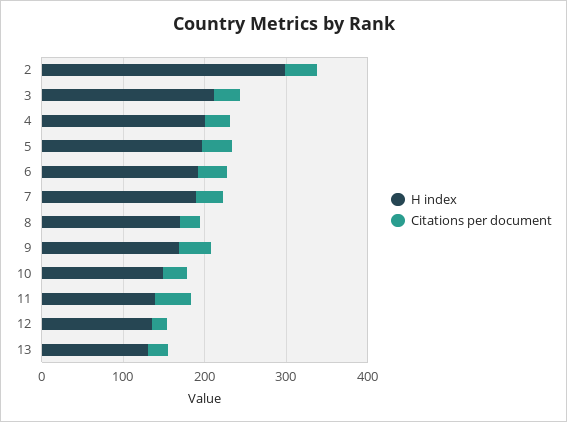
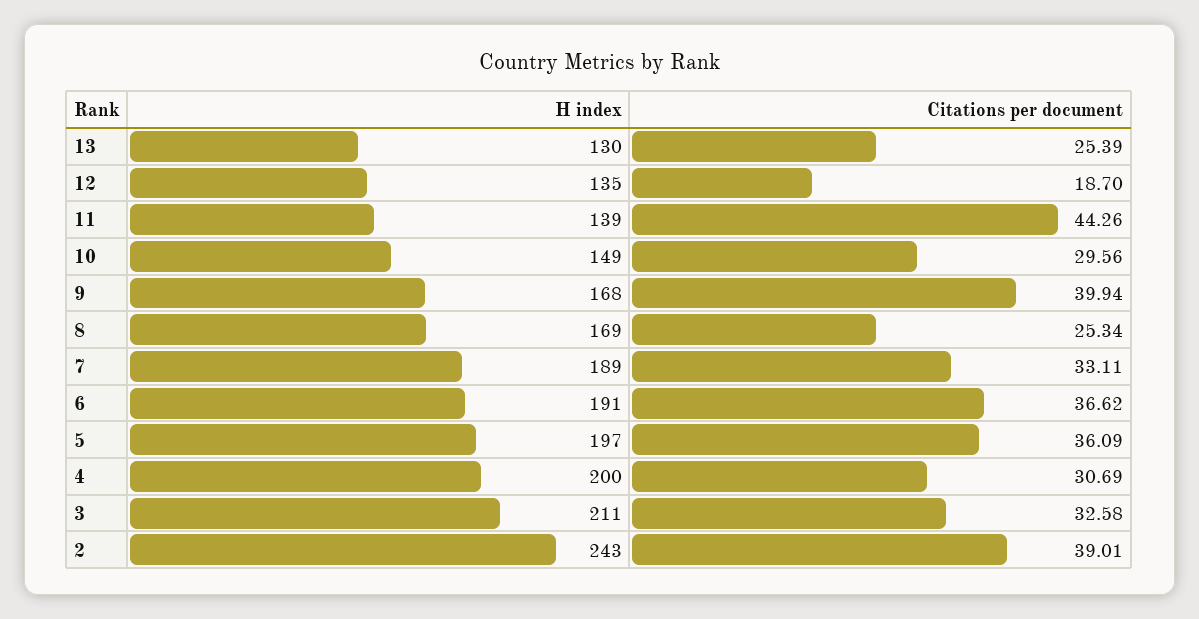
  {
    "H index": {
-     "2": 300,
+     "2": 243,
      "3": 211,
      "4": 200,
      "5": 197,
      "6": 191,
      "7": 189,
      "8": 169,
      "9": 168,
      "10": 149,
      "11": 139,
      "12": 135,
      "13": 130
    },
    "Citations per document": {
      "2": 39.01,
      "3": 32.58,
      "4": 30.69,
      "5": 36.09,
      "6": 36.62,
      "7": 33.11,
      "8": 25.34,
      "9": 39.94,
      "10": 29.56,
      "11": 44.26,
      "12": 18.7,
      "13": 25.39
    }
  }

